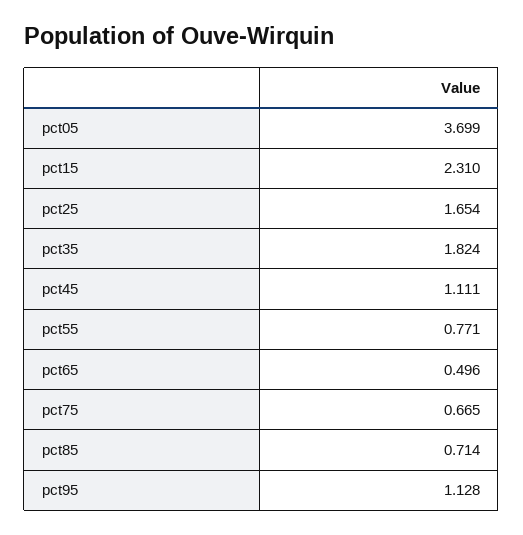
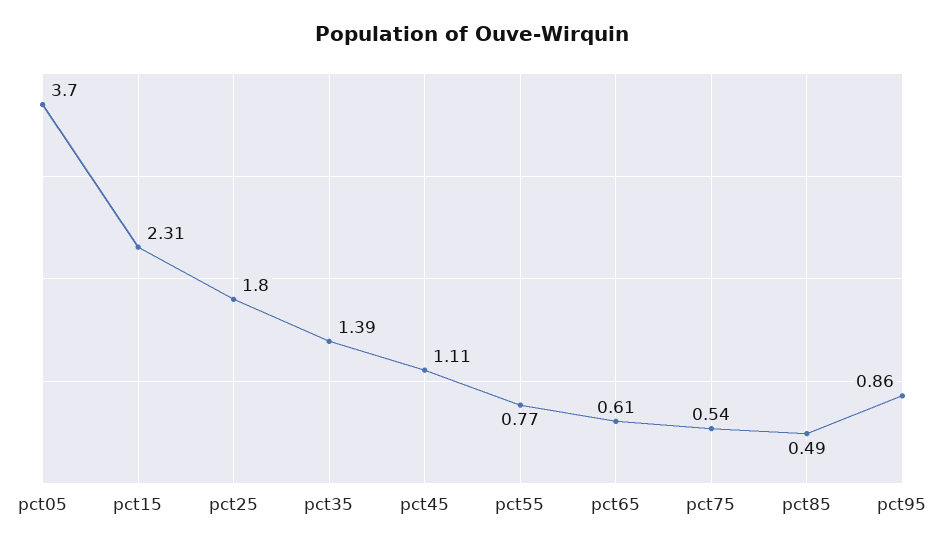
  {
    "pct05": 3.699,
    "pct15": 2.31,
-   "pct25": 1.654,
+   "pct25": 1.8,
-   "pct35": 1.824,
+   "pct35": 1.39,
    "pct45": 1.111,
    "pct55": 0.771,
-   "pct65": 0.496,
+   "pct65": 0.61,
-   "pct75": 0.665,
+   "pct75": 0.54,
-   "pct85": 0.714,
+   "pct85": 0.49,
-   "pct95": 1.128
+   "pct95": 0.86
  }

